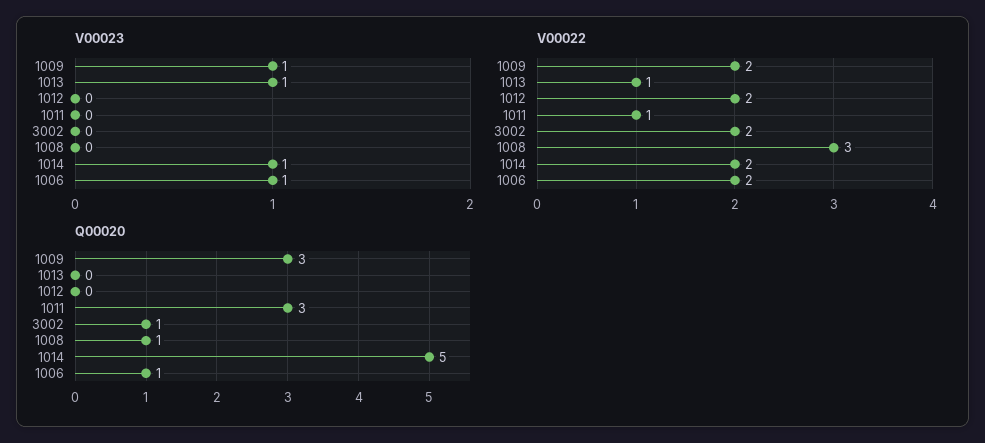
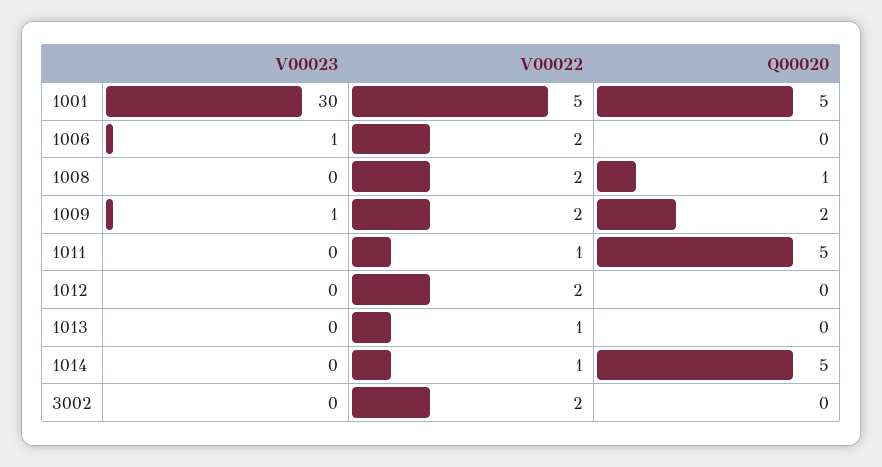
  {
    "V00023": {
      "1009": 1,
-     "1013": 1,
+     "1013": 0,
      "1012": 0,
      "1011": 0,
      "3002": 0,
      "1008": 0,
-     "1014": 1,
+     "1014": 0,
-     "1006": 1
+     "1006": 1,
+     "1001": 30
    },
    "V00022": {
      "1009": 2,
      "1013": 1,
      "1012": 2,
      "1011": 1,
      "3002": 2,
-     "1008": 3,
+     "1008": 2,
-     "1014": 2,
+     "1014": 1,
-     "1006": 2
+     "1006": 2,
+     "1001": 5
    },
    "Q00020": {
-     "1009": 3,
+     "1009": 2,
      "1013": 0,
      "1012": 0,
-     "1011": 3,
+     "1011": 5,
-     "3002": 1,
+     "3002": 0,
      "1008": 1,
      "1014": 5,
-     "1006": 1
+     "1006": 0,
+     "1001": 5
    }
  }

